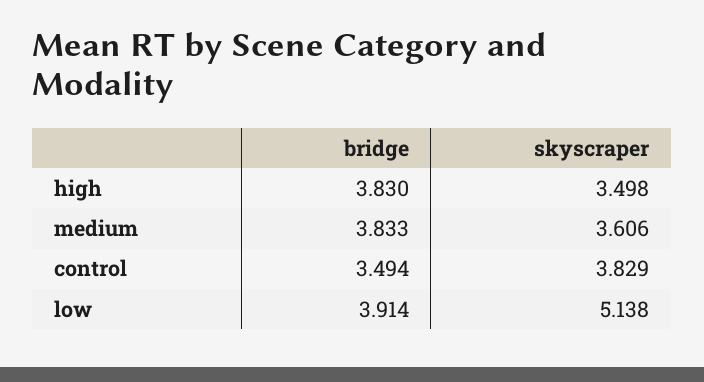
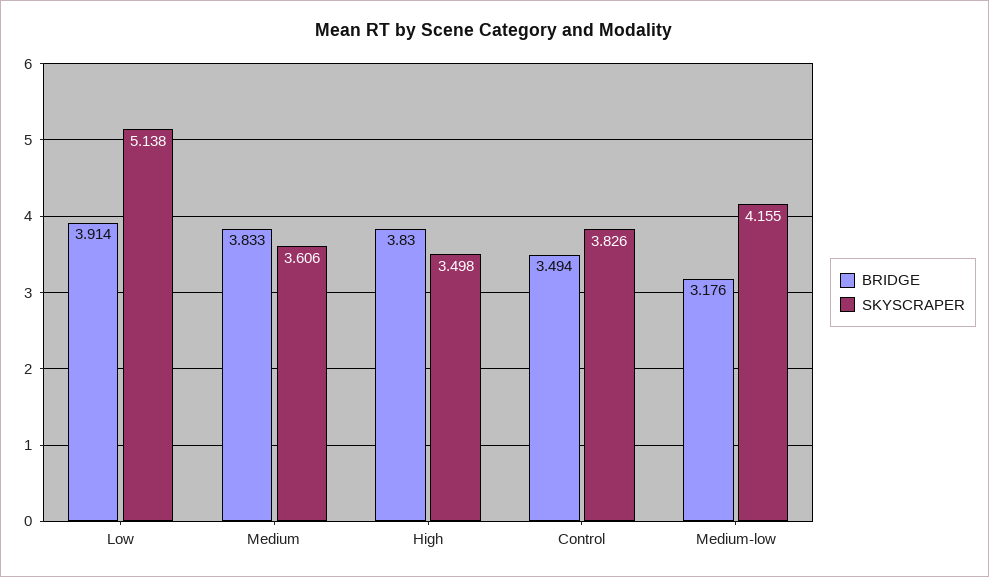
  {
    "bridge": {
      "high": 3.83,
      "medium": 3.833,
      "control": 3.494,
-     "low": 3.914
+     "low": 3.914,
+     "Medium-low": 3.176
    },
    "skyscraper": {
      "high": 3.498,
      "medium": 3.606,
-     "control": 3.829,
+     "control": 3.826,
-     "low": 5.138
+     "low": 5.138,
+     "Medium-low": 4.155
    }
  }

